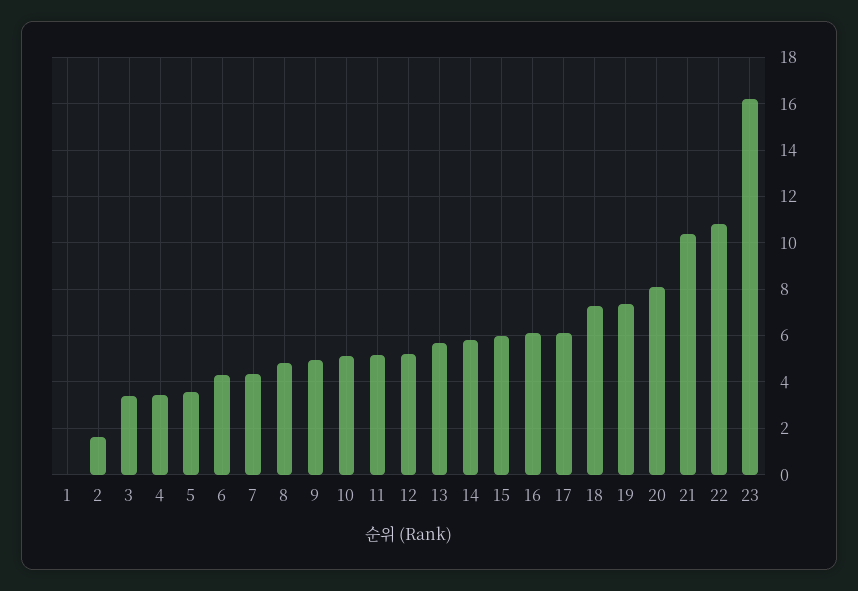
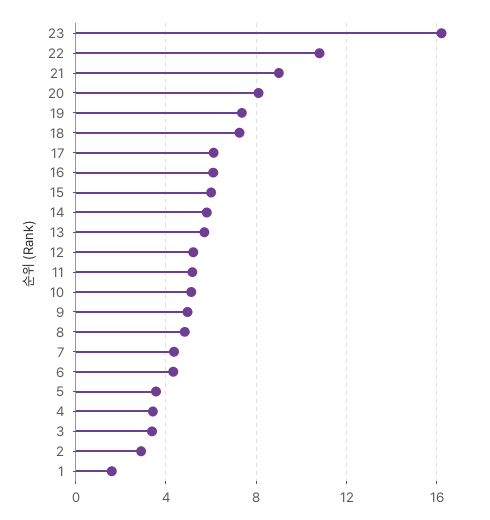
  {
-   "1": 0,
+   "1": 1.5,
-   "2": 1.5,
+   "2": 3,
    "3": 3.5,
    "4": 3.5,
    "5": 3.5,
    "6": 4.5,
    "7": 4.5,
    "8": 5,
    "9": 5,
    "10": 5,
    "11": 5,
    "12": 5,
    "13": 5.5,
    "14": 6,
    "15": 6,
    "16": 6,
    "17": 6,
    "18": 7.5,
    "19": 7.5,
    "20": 8,
-   "21": 10.5,
+   "21": 9,
    "22": 11,
    "23": 16
  }

